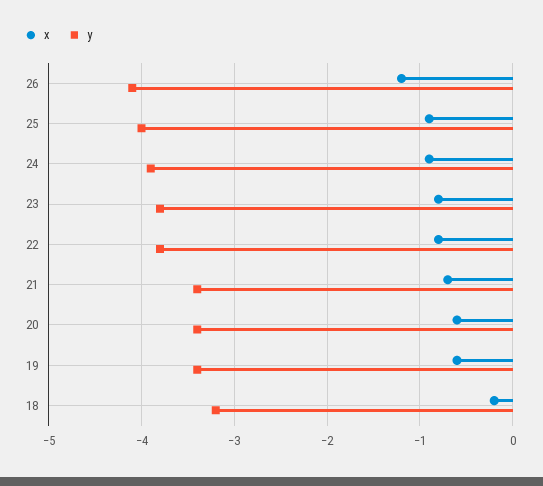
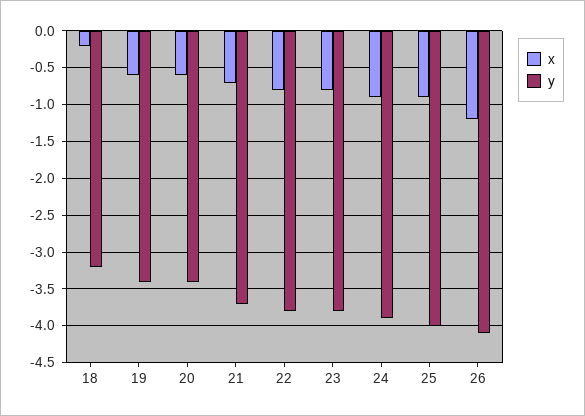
  {
    "x": {
      "26": -1.2,
      "25": -0.9,
      "24": -0.9,
      "23": -0.8,
      "22": -0.8,
      "21": -0.7,
      "20": -0.6,
      "19": -0.6,
      "18": -0.2
    },
    "y": {
      "26": -4.1,
      "25": -4,
      "24": -3.9,
      "23": -3.8,
      "22": -3.8,
-     "21": -3.4,
+     "21": -3.7,
      "20": -3.4,
      "19": -3.4,
      "18": -3.2
    }
  }

